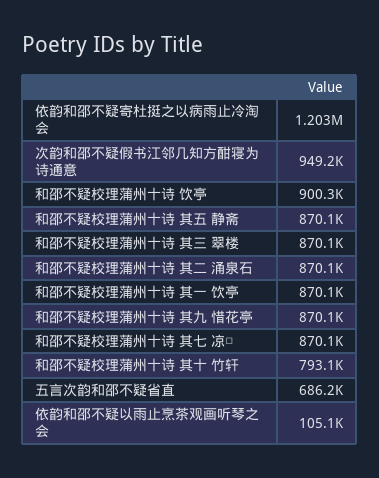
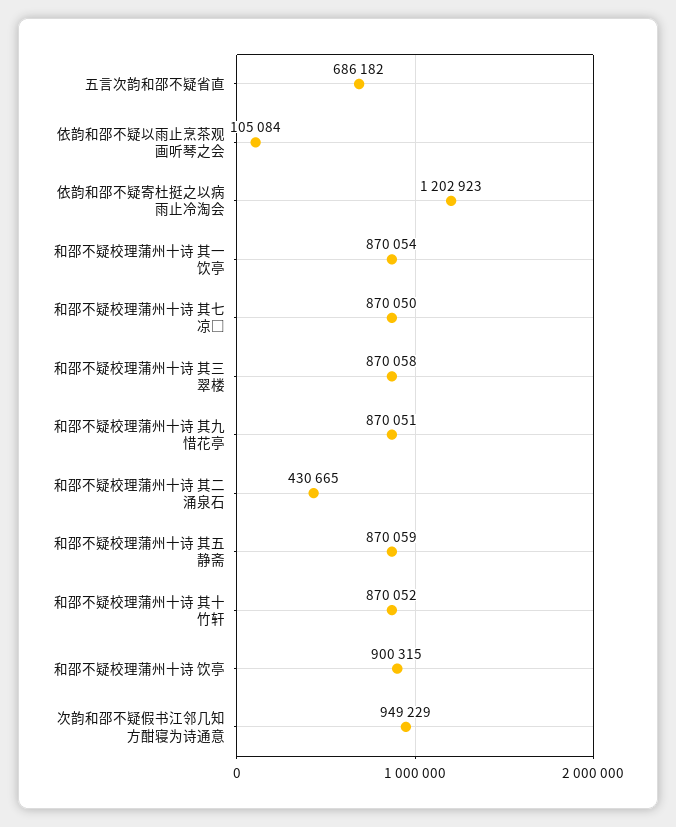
  {
    "依韵和邵不疑寄杜挺之以病雨止冷淘会": 1202923,
    "次韵和邵不疑假书江邻几知方酣寝为诗通意": 949229,
    "和邵不疑校理蒲州十诗 饮亭": 900315,
    "和邵不疑校理蒲州十诗 其五 静斋": 870059,
    "和邵不疑校理蒲州十诗 其三 翠楼": 870058,
-   "和邵不疑校理蒲州十诗 其二 涌泉石": 870100,
+   "和邵不疑校理蒲州十诗 其二 涌泉石": 430665,
    "和邵不疑校理蒲州十诗 其一 饮亭": 870054,
    "和邵不疑校理蒲州十诗 其九 惜花亭": 870051,
    "和邵不疑校理蒲州十诗 其七 凉□": 870050,
-   "和邵不疑校理蒲州十诗 其十 竹轩": 793100,
+   "和邵不疑校理蒲州十诗 其十 竹轩": 870052,
    "五言次韵和邵不疑省直": 686182,
    "依韵和邵不疑以雨止烹茶观画听琴之会": 105084
  }

